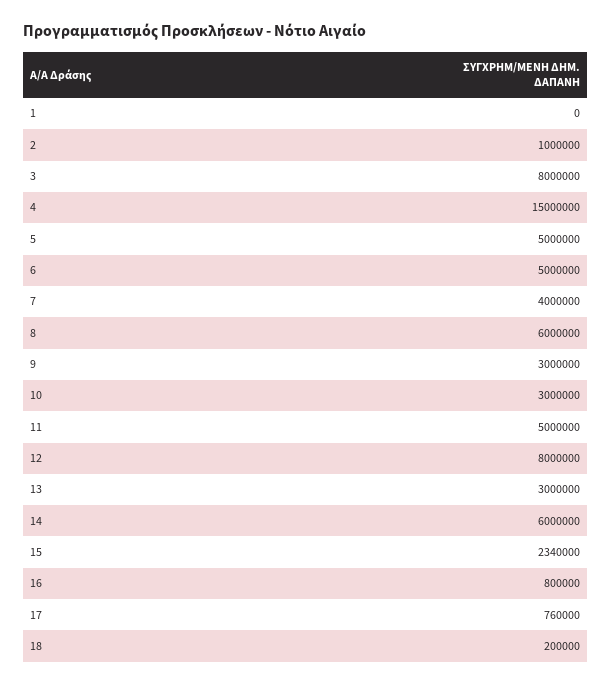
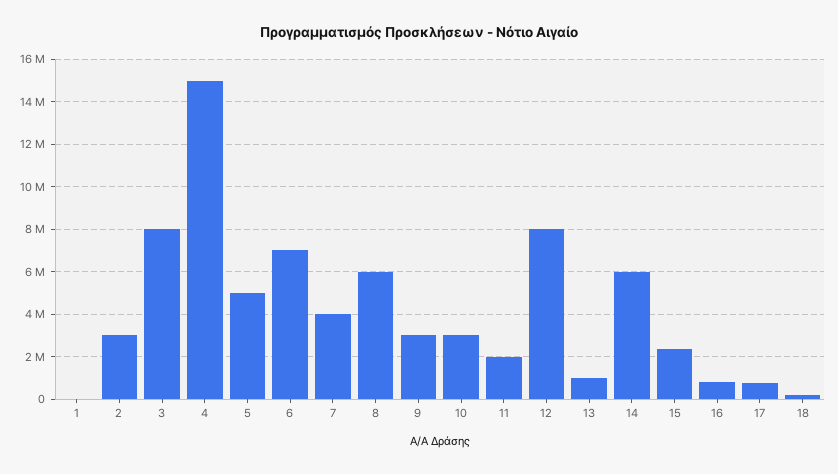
  {
    "1": 0,
-   "2": 1000000,
+   "2": 3000000,
    "3": 8000000,
    "4": 15000000,
    "5": 5000000,
-   "6": 5000000,
+   "6": 7000000,
    "7": 4000000,
    "8": 6000000,
    "9": 3000000,
    "10": 3000000,
-   "11": 5000000,
+   "11": 2000000,
    "12": 8000000,
-   "13": 3000000,
+   "13": 1000000,
    "14": 6000000,
    "15": 2340000,
    "16": 800000,
    "17": 760000,
    "18": 200000
  }

